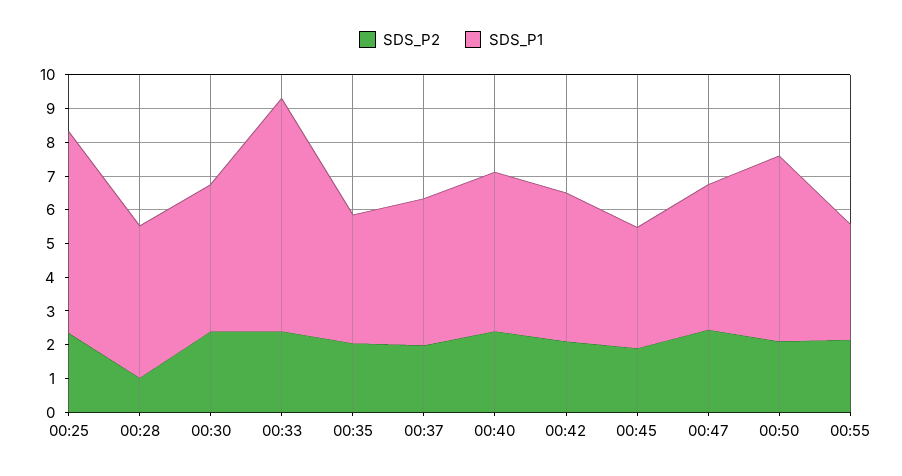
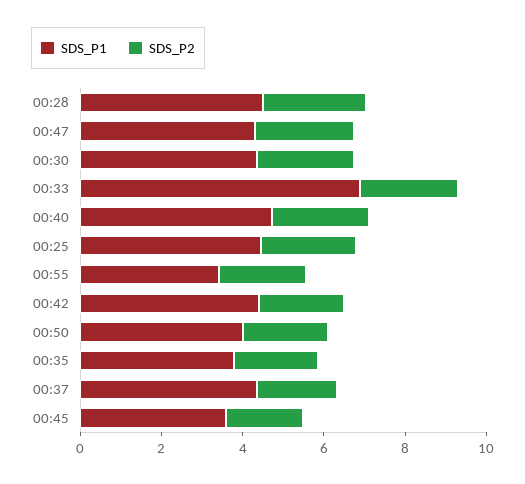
  {
    "SDS_P2": {
      "00:25": 2.25,
-     "00:28": 1,
+     "00:28": 2.5,
      "00:30": 2.5,
      "00:33": 2.5,
      "00:35": 2,
      "00:37": 2,
      "00:40": 2.5,
      "00:42": 2,
      "00:45": 2,
      "00:47": 2.5,
      "00:50": 2,
      "00:55": 2.25
    },
    "SDS_P1": {
-     "00:25": 6,
+     "00:25": 4.5,
      "00:28": 4.5,
      "00:30": 4.25,
      "00:33": 7,
      "00:35": 3.75,
      "00:37": 4.25,
      "00:40": 4.75,
      "00:42": 4.5,
      "00:45": 3.5,
      "00:47": 4.25,
-     "00:50": 5.5,
+     "00:50": 4,
      "00:55": 3.5
    }
  }

